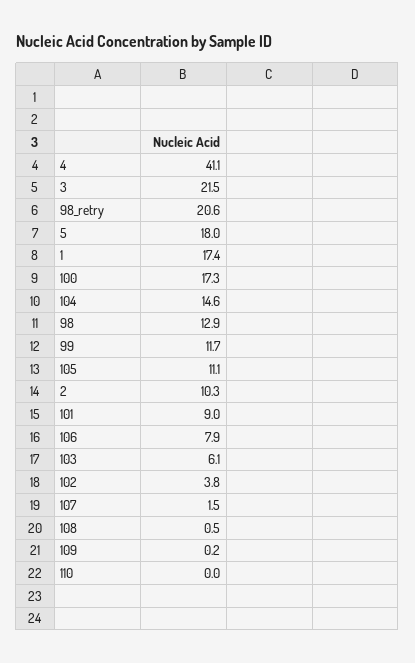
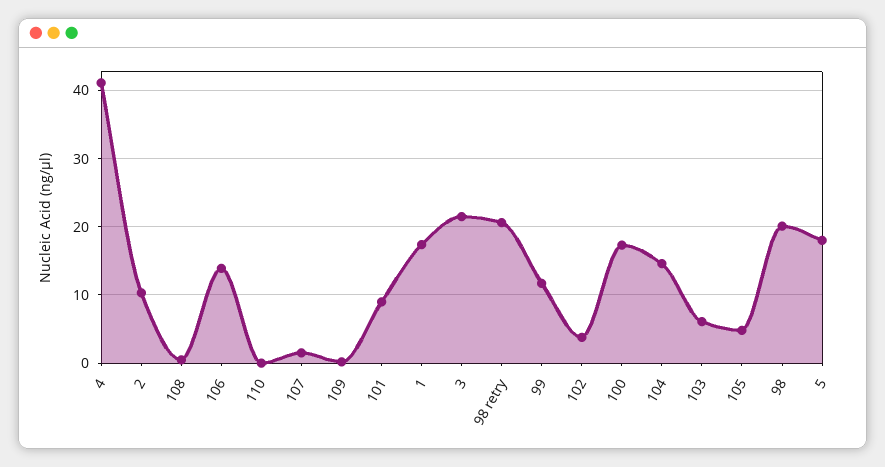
  {
    "4": 41.1,
    "3": 21.5,
    "98_retry": 20.6,
    "5": 18,
    "1": 17.4,
    "100": 17.3,
    "104": 14.6,
-   "98": 12.9,
+   "98": 20,
    "99": 11.7,
-   "105": 11.1,
+   "105": 5,
    "2": 10.3,
    "101": 9,
-   "106": 7.9,
+   "106": 14,
    "103": 6.1,
    "102": 3.8,
    "107": 1.5,
    "108": 0.5,
    "109": 0.2,
    "110": 0
  }

